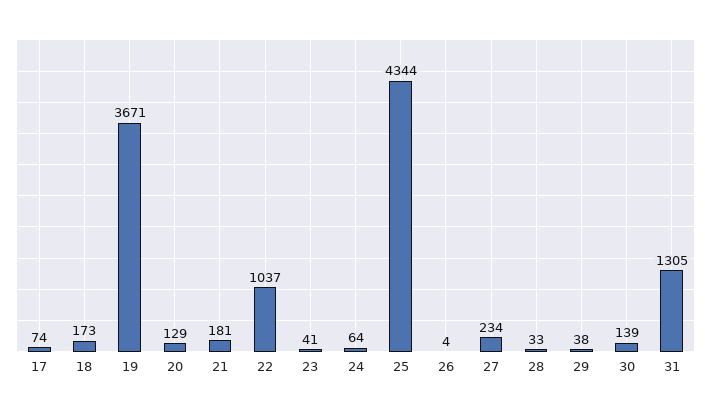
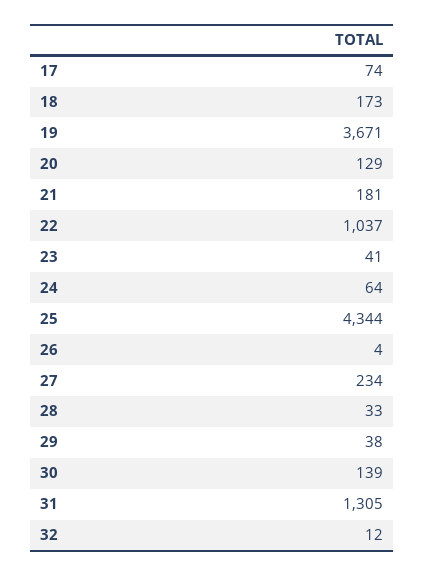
  {
    "17": 74,
    "18": 173,
    "19": 3671,
    "20": 129,
    "21": 181,
    "22": 1037,
    "23": 41,
    "24": 64,
    "25": 4344,
    "26": 4,
    "27": 234,
    "28": 33,
    "29": 38,
    "30": 139,
-   "31": 1305
+   "31": 1305,
+   "32": 12
  }

